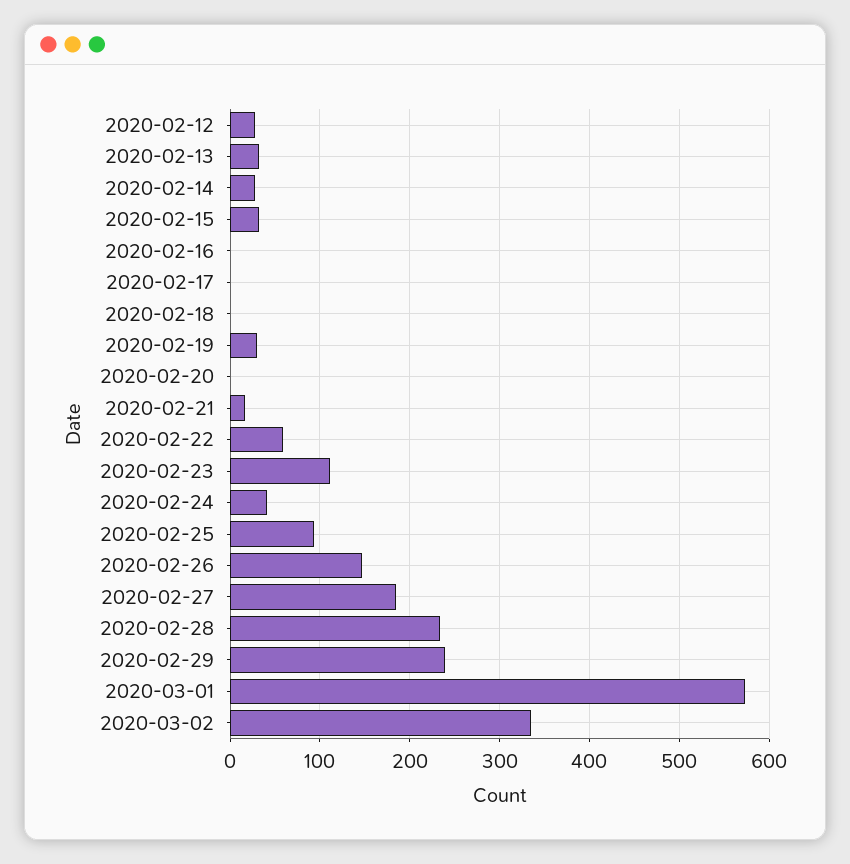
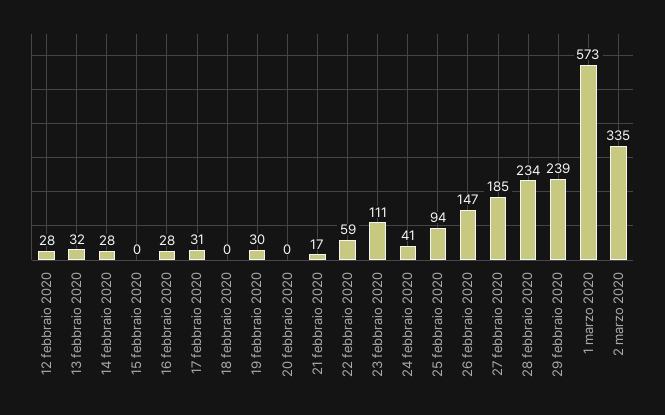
  {
    "2020-02-12": 28,
    "2020-02-13": 32,
    "2020-02-14": 28,
-   "2020-02-15": 30,
+   "2020-02-15": 0,
-   "2020-02-16": 0,
+   "2020-02-16": 28,
-   "2020-02-17": 0,
+   "2020-02-17": 31,
    "2020-02-18": 0,
    "2020-02-19": 30,
    "2020-02-20": 0,
    "2020-02-21": 17,
    "2020-02-22": 59,
    "2020-02-23": 111,
    "2020-02-24": 41,
    "2020-02-25": 94,
    "2020-02-26": 147,
    "2020-02-27": 185,
    "2020-02-28": 234,
    "2020-02-29": 239,
    "2020-03-01": 573,
    "2020-03-02": 335
  }

